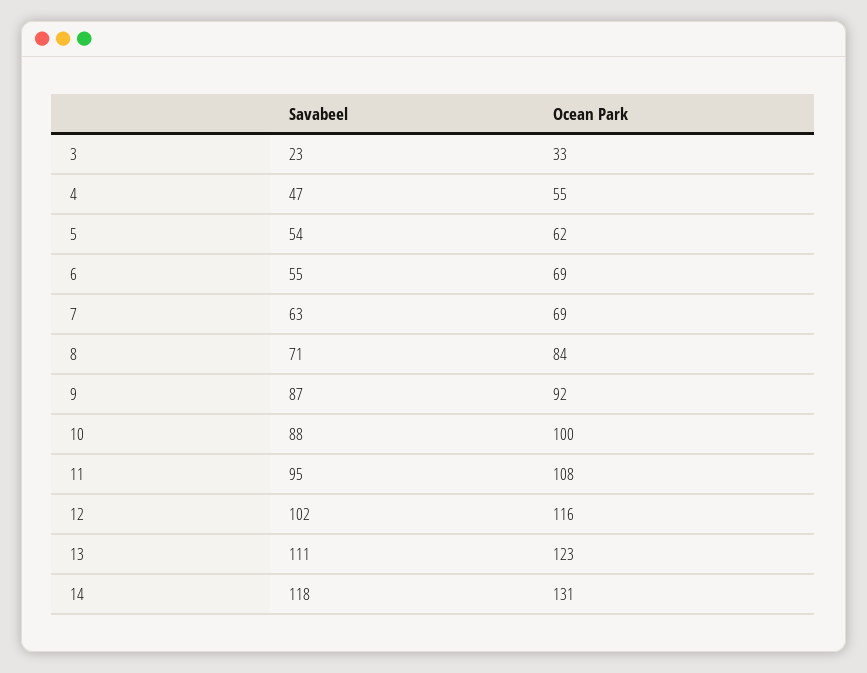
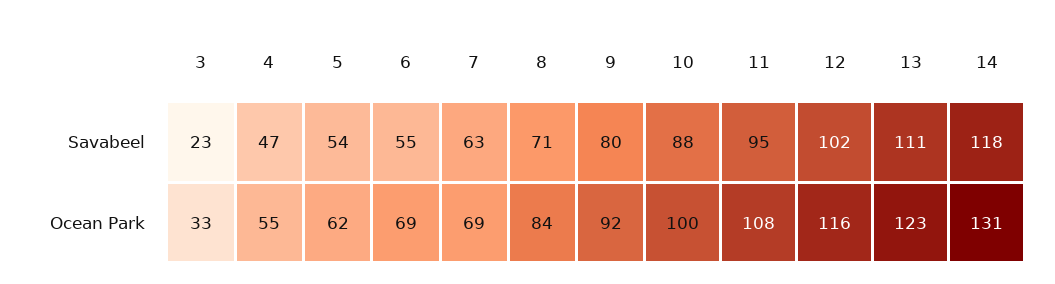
  {
    "Savabeel": {
      "3": 23,
      "4": 47,
      "5": 54,
      "6": 55,
      "7": 63,
      "8": 71,
-     "9": 87,
+     "9": 80,
      "10": 88,
      "11": 95,
      "12": 102,
      "13": 111,
      "14": 118
    },
    "Ocean Park": {
      "3": 33,
      "4": 55,
      "5": 62,
      "6": 69,
      "7": 69,
      "8": 84,
      "9": 92,
      "10": 100,
      "11": 108,
      "12": 116,
      "13": 123,
      "14": 131
    }
  }

